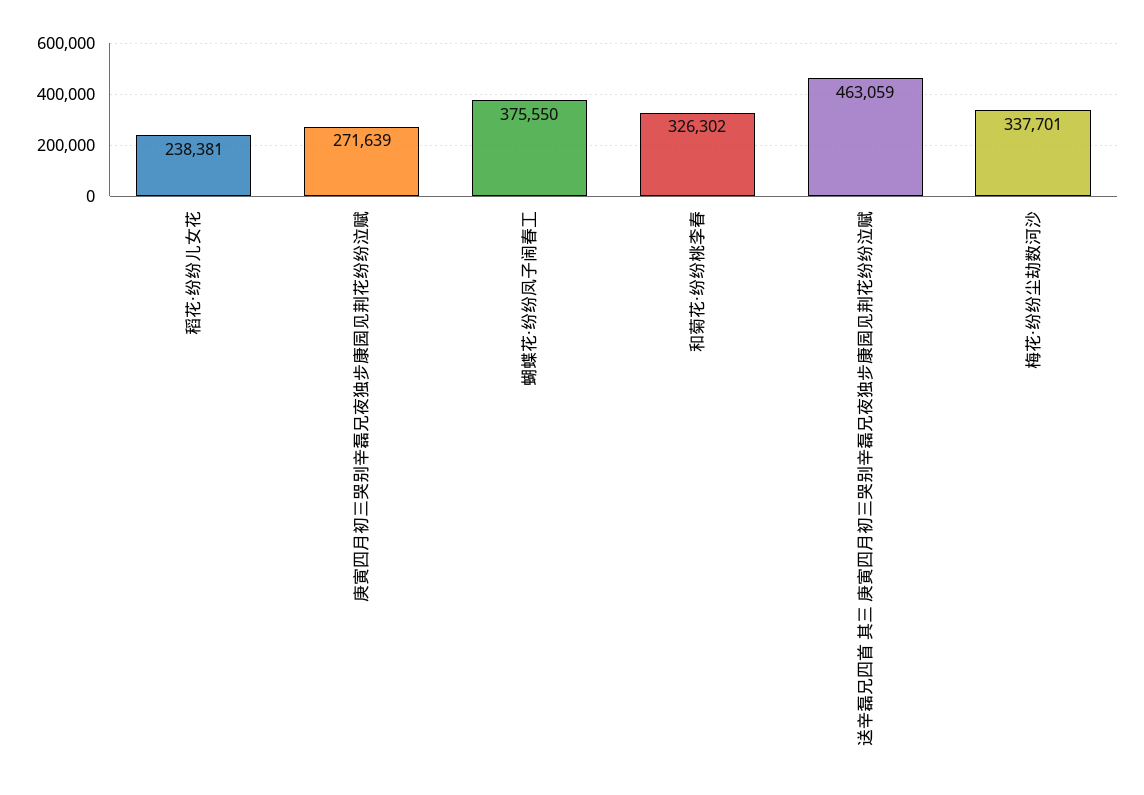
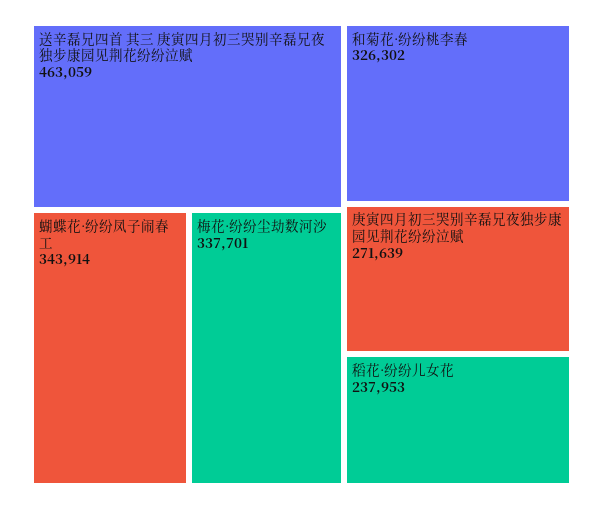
  {
-   "稻花·纷纷儿女花": 238381,
+   "稻花·纷纷儿女花": 237953,
    "庚寅四月初三哭别辛磊兄夜独步康园见荆花纷纷泣赋": 271639,
-   "蝴蝶花·纷纷凤子闹春工": 375550,
+   "蝴蝶花·纷纷凤子闹春工": 343914,
    "和菊花·纷纷桃李春": 326302,
    "送辛磊兄四首 其三 庚寅四月初三哭别辛磊兄夜独步康园见荆花纷纷泣赋": 463059,
    "梅花·纷纷尘劫数河沙": 337701
  }

